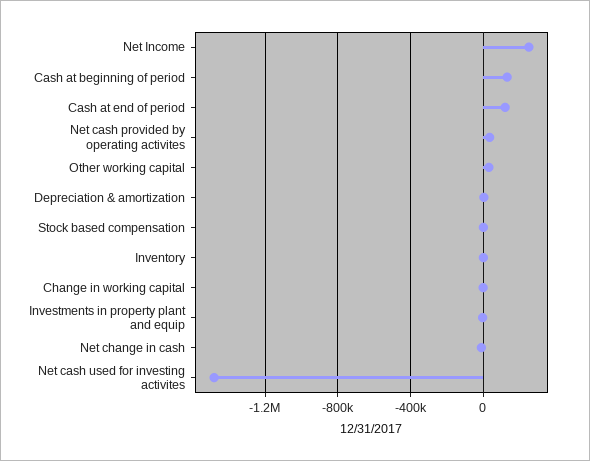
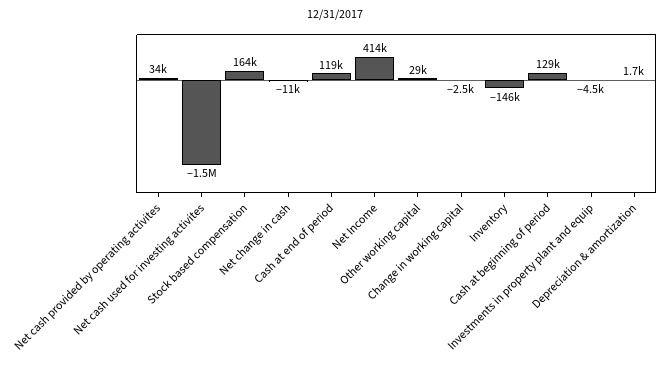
  {
-   "Net Income": 250000,
+   "Net Income": 414000,
    "Cash at beginning of period": 129000,
    "Cash at end of period": 119000,
    "Net cash provided by operating activites": 34000,
    "Other working capital": 29000,
    "Depreciation & amortization": 1700,
-   "Stock based compensation": 0,
+   "Stock based compensation": 164000,
-   "Inventory": 0,
+   "Inventory": -146000,
    "Change in working capital": -2500,
    "Investments in property plant and equip": -4500,
    "Net change in cash": -11000,
    "Net cash used for investing activites": -1500000
  }

